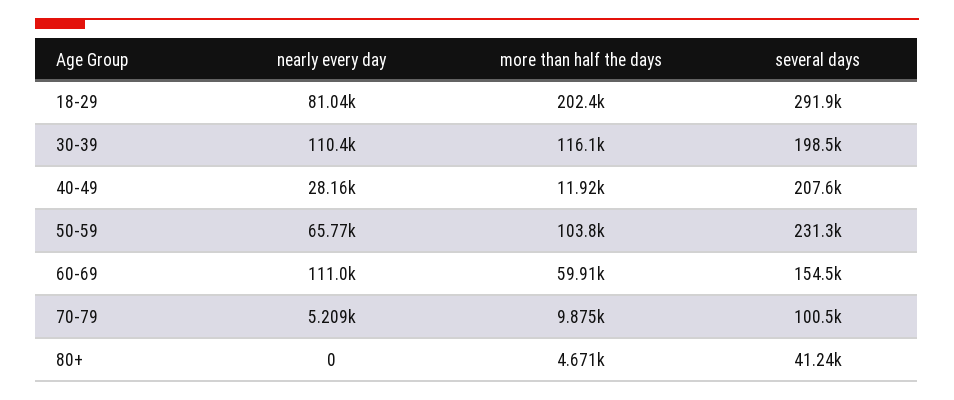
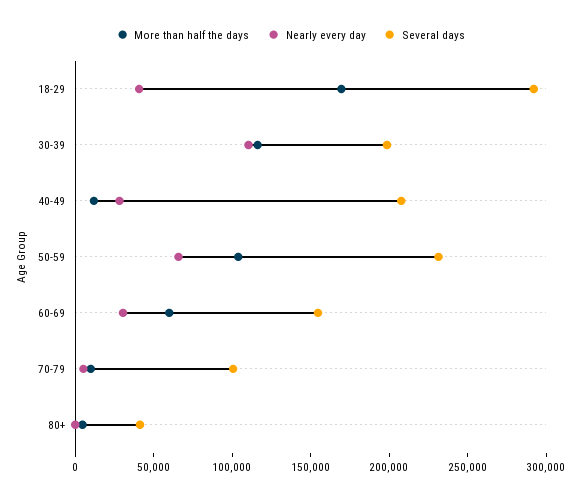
  {
    "nearly every day": {
-     "18-29": 81040,
+     "18-29": 40000,
      "30-39": 110400,
      "40-49": 28160,
      "50-59": 65770,
-     "60-69": 111000,
+     "60-69": 30000,
      "70-79": 5209,
      "80+": 0
    },
    "more than half the days": {
-     "18-29": 202400,
+     "18-29": 170000,
      "30-39": 116100,
      "40-49": 11920,
      "50-59": 103800,
      "60-69": 59910,
      "70-79": 9875,
      "80+": 4671
    },
    "several days": {
      "18-29": 291900,
      "30-39": 198500,
      "40-49": 207600,
      "50-59": 231300,
      "60-69": 154500,
      "70-79": 100500,
      "80+": 41240
    }
  }

